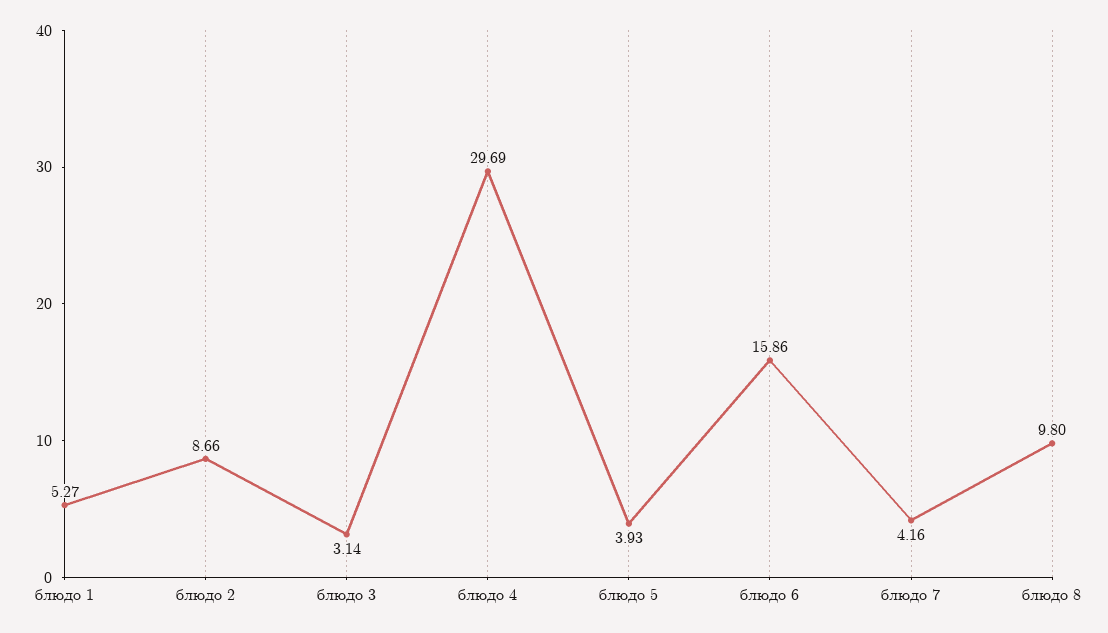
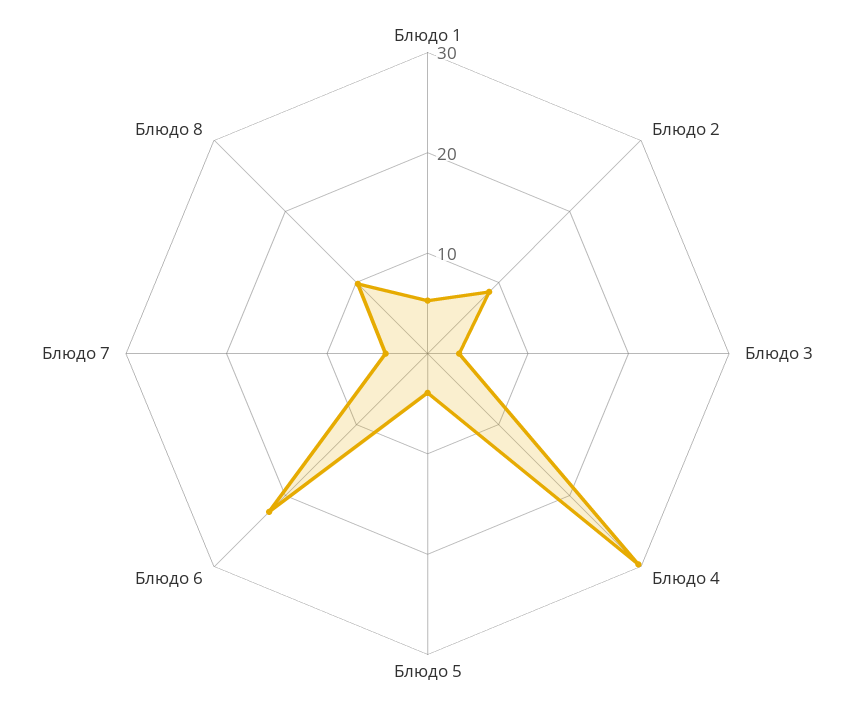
  {
    "блюдо 1": 5.27,
    "блюдо 2": 8.66,
    "блюдо 3": 3.14,
    "блюдо 4": 29.69,
    "блюдо 5": 3.93,
-   "блюдо 6": 15.86,
+   "блюдо 6": 22,
    "блюдо 7": 4.16,
    "блюдо 8": 9.8
  }

